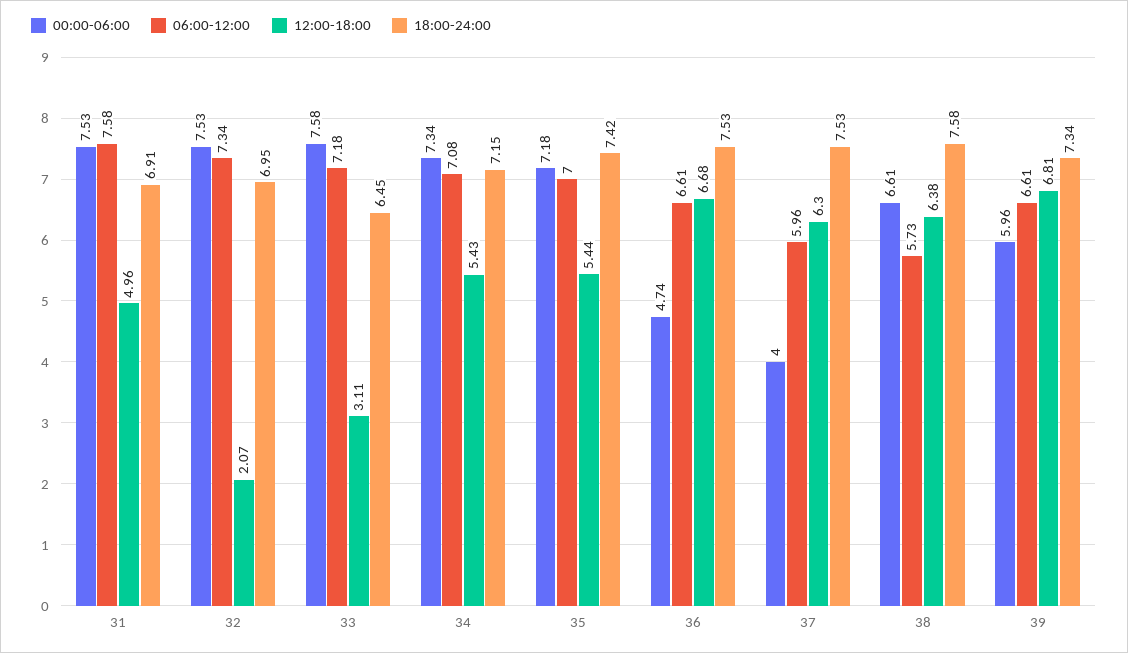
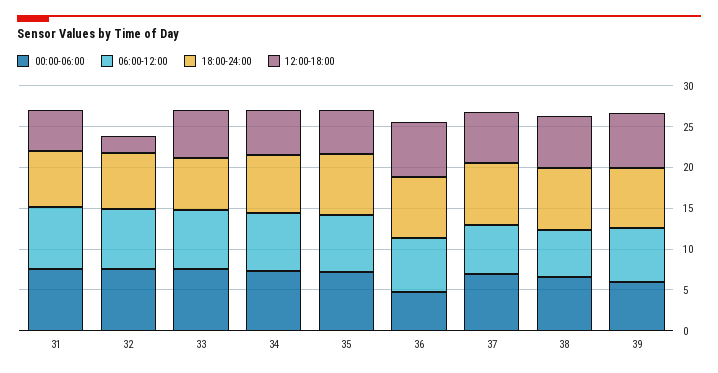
  {
    "00:00-06:00": {
      "31": 7.53,
      "32": 7.53,
      "33": 7.58,
      "34": 7.34,
      "35": 7.18,
      "36": 4.74,
-     "37": 4,
+     "37": 7,
      "38": 6.61,
      "39": 5.96
    },
    "06:00-12:00": {
      "31": 7.58,
      "32": 7.34,
      "33": 7.18,
      "34": 7.08,
      "35": 7,
      "36": 6.61,
      "37": 5.96,
      "38": 5.73,
      "39": 6.61
    },
    "12:00-18:00": {
      "31": 4.96,
      "32": 2.07,
-     "33": 3.11,
+     "33": 6,
      "34": 5.43,
      "35": 5.44,
      "36": 6.68,
      "37": 6.3,
      "38": 6.38,
      "39": 6.81
    },
    "18:00-24:00": {
      "31": 6.91,
      "32": 6.95,
      "33": 6.45,
      "34": 7.15,
      "35": 7.42,
      "36": 7.53,
      "37": 7.53,
      "38": 7.58,
      "39": 7.34
    }
  }

